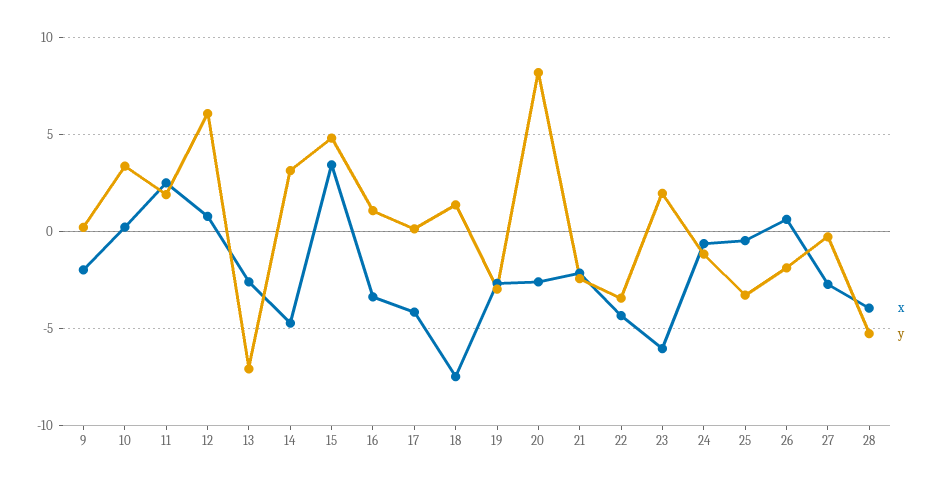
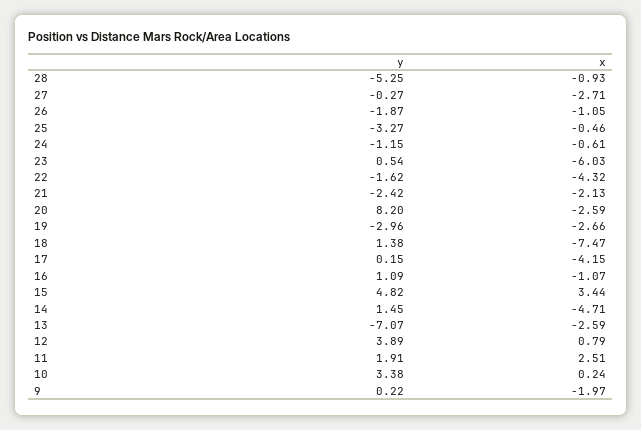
  {
    "x": {
      "9": -1.97,
      "10": 0.24,
      "11": 2.51,
      "12": 0.79,
      "13": -2.59,
      "14": -4.71,
      "15": 3.44,
-     "16": -3.5,
+     "16": -1.07,
      "17": -4.15,
      "18": -7.47,
      "19": -2.66,
      "20": -2.59,
      "21": -2.13,
      "22": -4.32,
      "23": -6.03,
      "24": -0.61,
      "25": -0.46,
-     "26": 0.5,
+     "26": -1.05,
      "27": -2.71,
-     "28": -4
+     "28": -0.93
    },
    "y": {
      "9": 0.22,
      "10": 3.38,
      "11": 1.91,
-     "12": 6,
+     "12": 3.89,
      "13": -7.07,
-     "14": 3,
+     "14": 1.45,
      "15": 4.82,
      "16": 1.09,
      "17": 0.15,
      "18": 1.38,
      "19": -2.96,
      "20": 8.2,
      "21": -2.42,
-     "22": -3.5,
+     "22": -1.62,
-     "23": 2,
+     "23": 0.54,
      "24": -1.15,
      "25": -3.27,
      "26": -1.87,
      "27": -0.27,
      "28": -5.25
    }
  }

